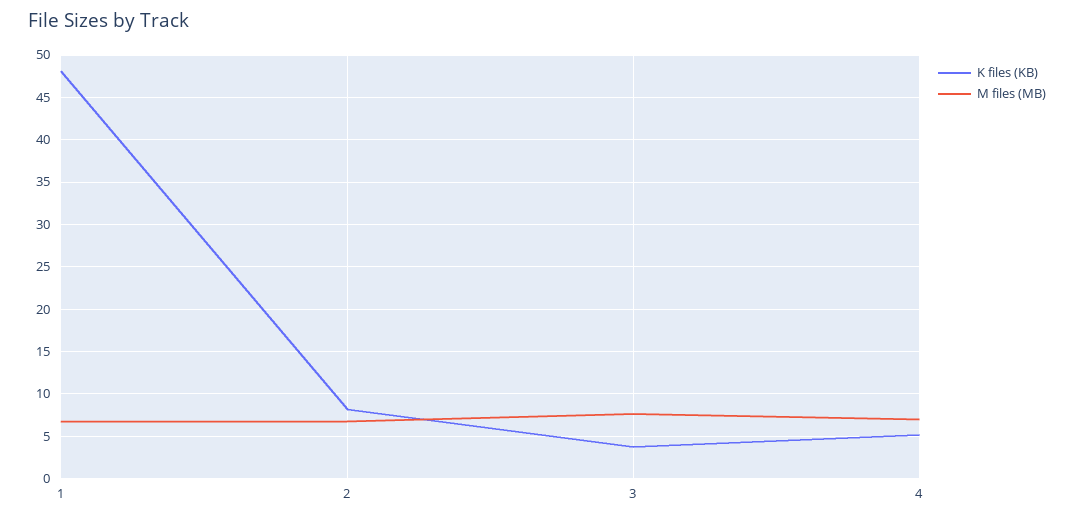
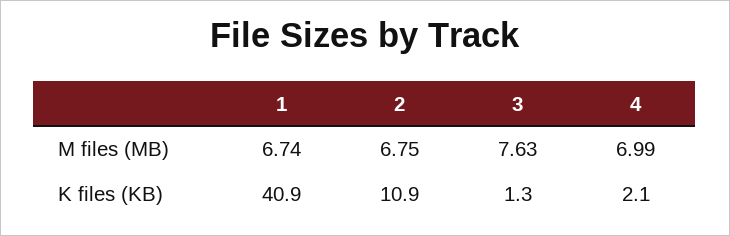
  {
    "K files (KB)": {
-     "1": 48,
+     "1": 40.9,
-     "2": 8,
+     "2": 10.9,
-     "3": 4,
+     "3": 1.3,
-     "4": 5
+     "4": 2.1
    },
    "M files (MB)": {
      "1": 6.74,
      "2": 6.75,
      "3": 7.63,
      "4": 6.99
    }
  }

